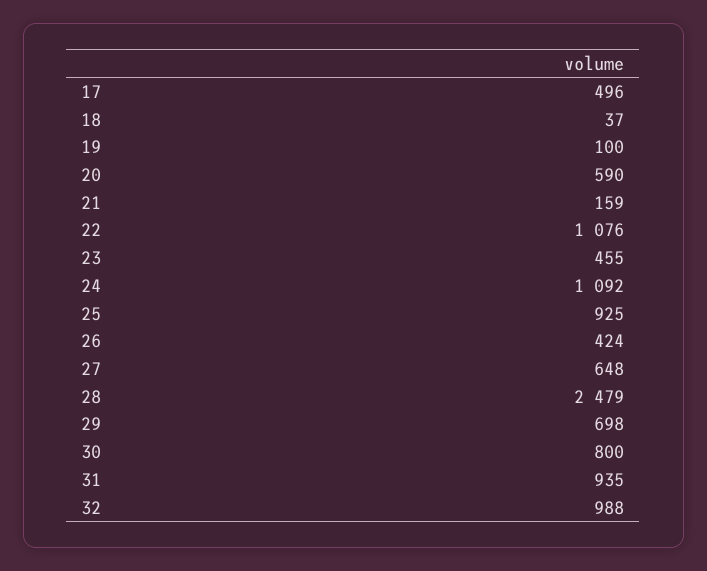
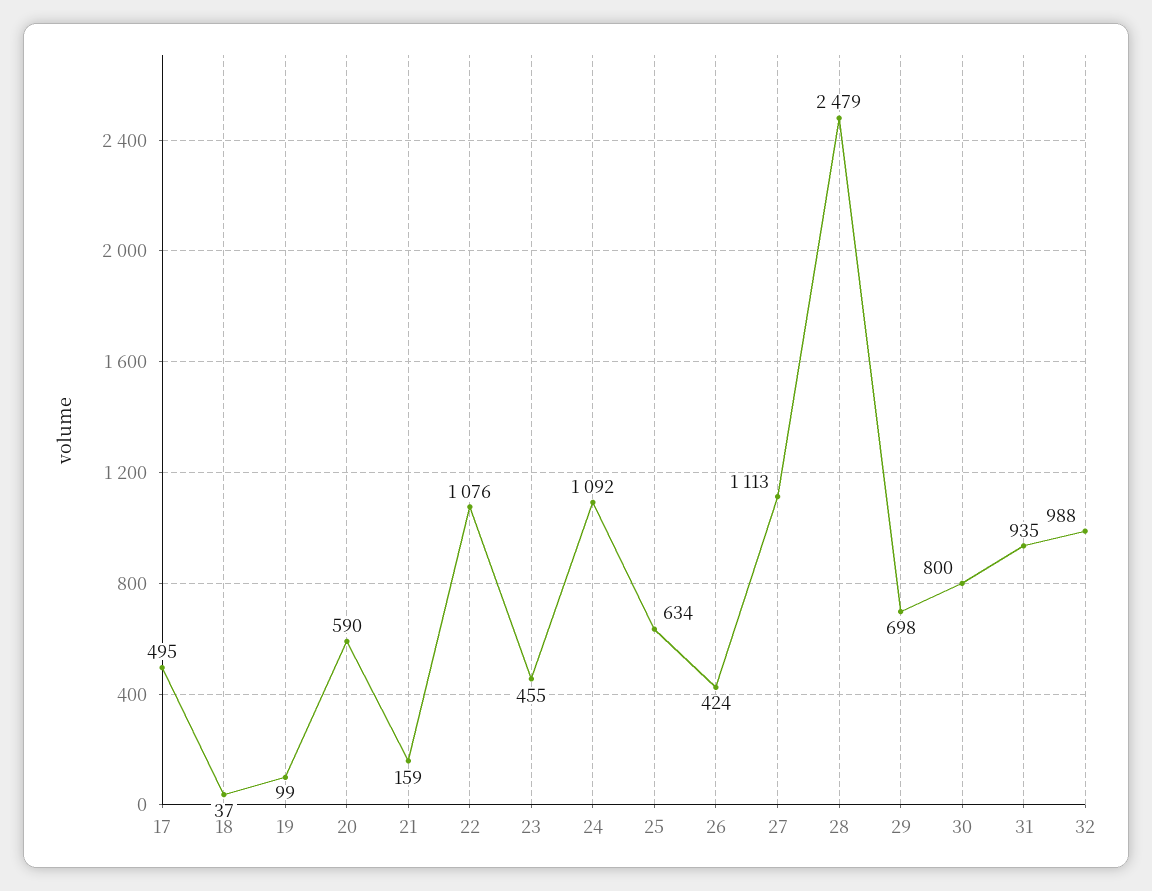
  {
-   "17": 496,
+   "17": 495,
    "18": 37,
-   "19": 100,
+   "19": 99,
    "20": 590,
    "21": 159,
    "22": 1076,
    "23": 455,
    "24": 1092,
-   "25": 925,
+   "25": 634,
    "26": 424,
-   "27": 648,
+   "27": 1113,
    "28": 2479,
    "29": 698,
    "30": 800,
    "31": 935,
    "32": 988
  }

